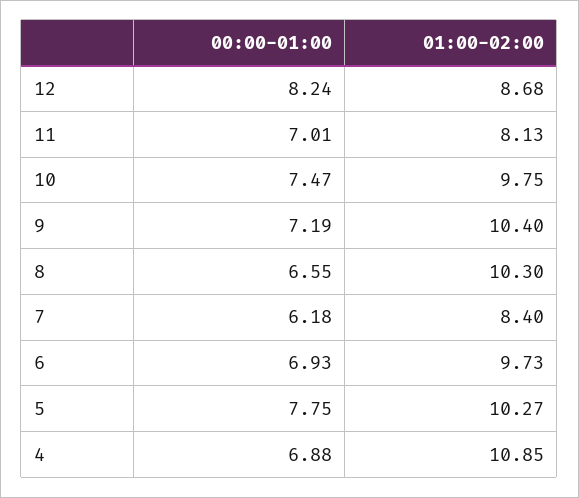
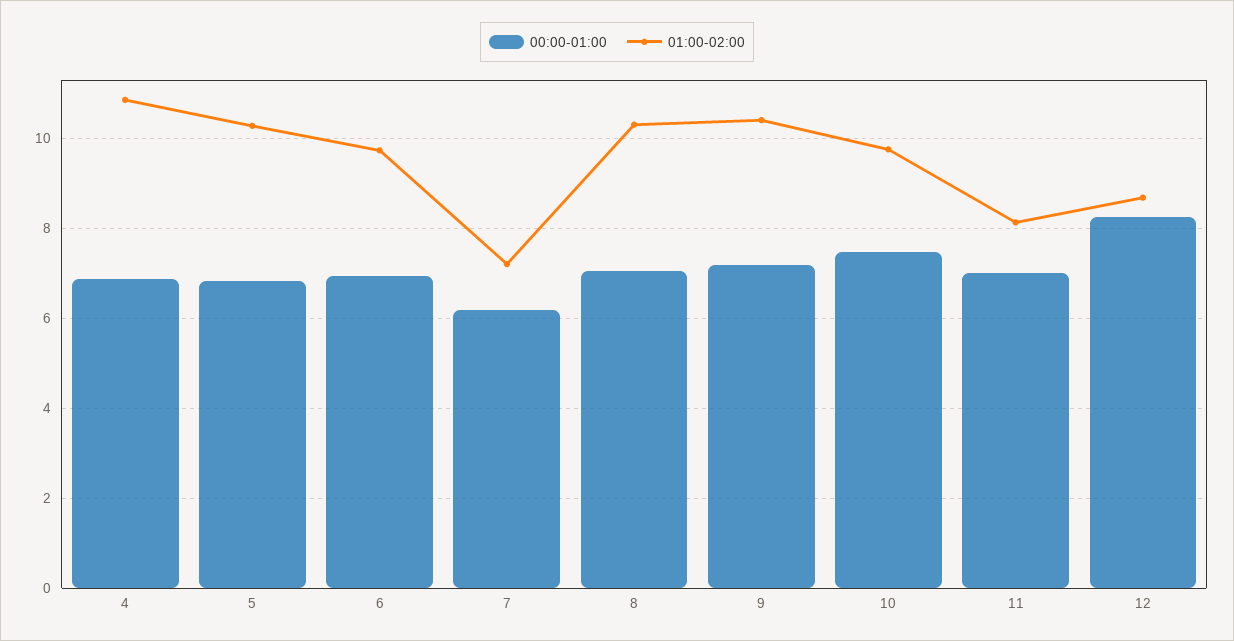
  {
    "00:00-01:00": {
      "12": 8.24,
      "11": 7.01,
      "10": 7.47,
      "9": 7.19,
-     "8": 6.55,
+     "8": 7,
      "7": 6.18,
      "6": 6.93,
-     "5": 7.75,
+     "5": 6.8,
      "4": 6.88
    },
    "01:00-02:00": {
      "12": 8.68,
      "11": 8.13,
      "10": 9.75,
      "9": 10.4,
      "8": 10.3,
-     "7": 8.4,
+     "7": 7.2,
      "6": 9.73,
      "5": 10.27,
      "4": 10.85
    }
  }

